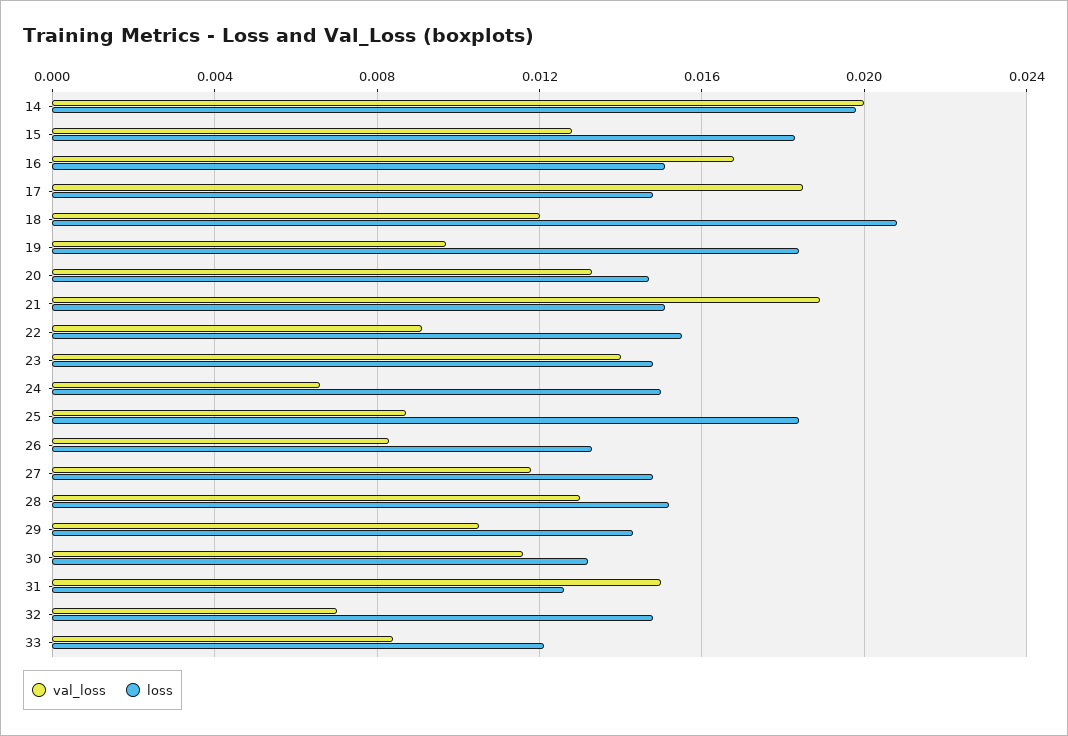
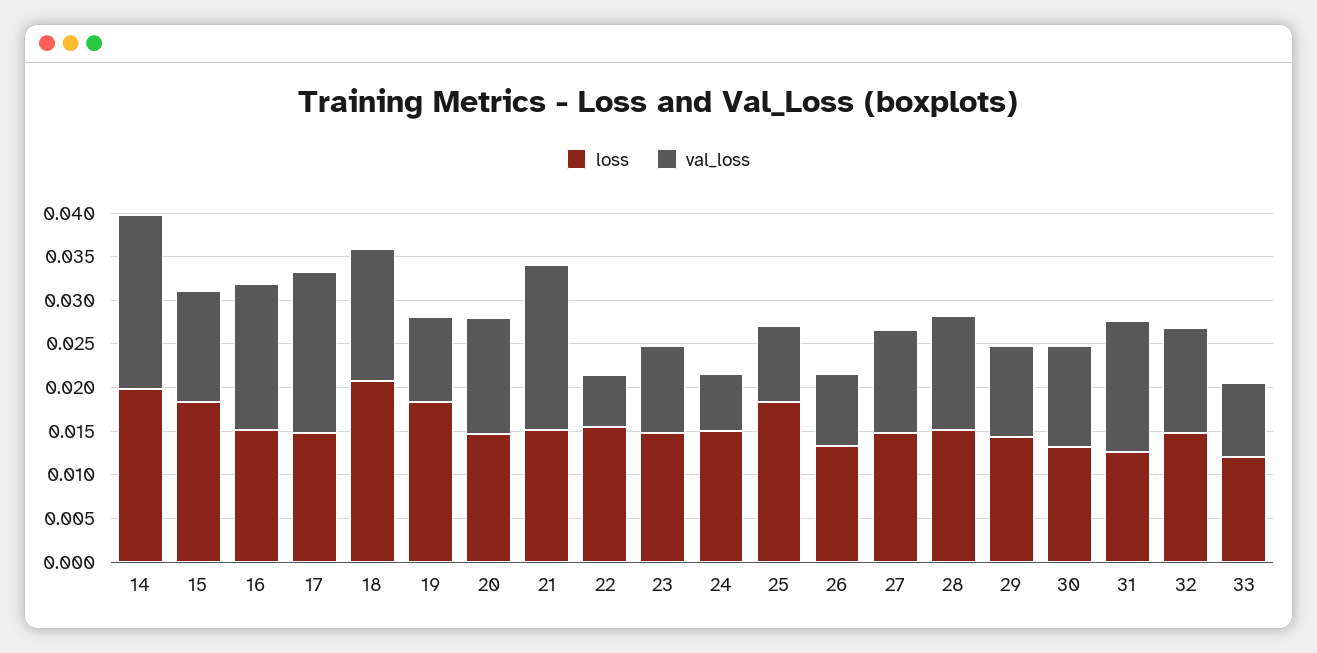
  {
    "val_loss": {
      "14": 0.02,
      "15": 0.013,
      "16": 0.017,
      "17": 0.0185,
-     "18": 0.012,
+     "18": 0.015,
      "19": 0.0095,
      "20": 0.0135,
      "21": 0.019,
-     "22": 0.009,
+     "22": 0.006,
-     "23": 0.014,
+     "23": 0.01,
      "24": 0.0065,
      "25": 0.0085,
      "26": 0.0085,
      "27": 0.012,
      "28": 0.013,
      "29": 0.0105,
      "30": 0.0115,
      "31": 0.015,
-     "32": 0.007,
+     "32": 0.012,
      "33": 0.0085
    },
    "loss": {
      "14": 0.02,
      "15": 0.0185,
      "16": 0.015,
      "17": 0.015,
      "18": 0.021,
      "19": 0.0185,
      "20": 0.0145,
      "21": 0.015,
      "22": 0.0155,
      "23": 0.015,
      "24": 0.015,
      "25": 0.0185,
      "26": 0.0135,
      "27": 0.015,
      "28": 0.015,
      "29": 0.0145,
      "30": 0.013,
      "31": 0.0125,
      "32": 0.015,
      "33": 0.012
    }
  }

